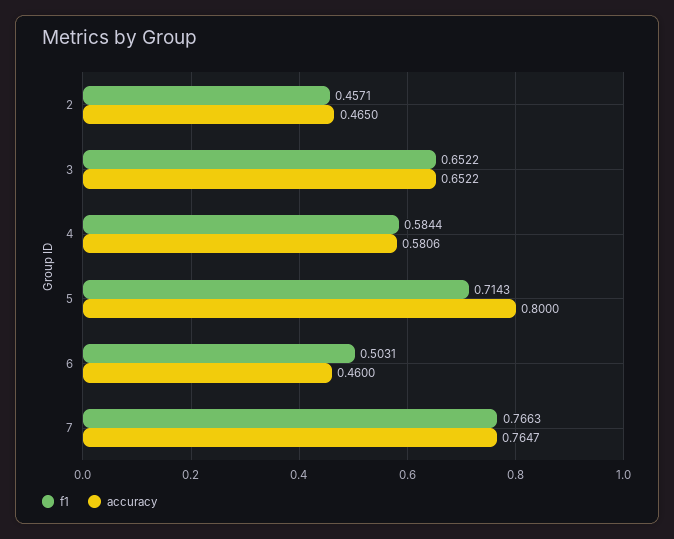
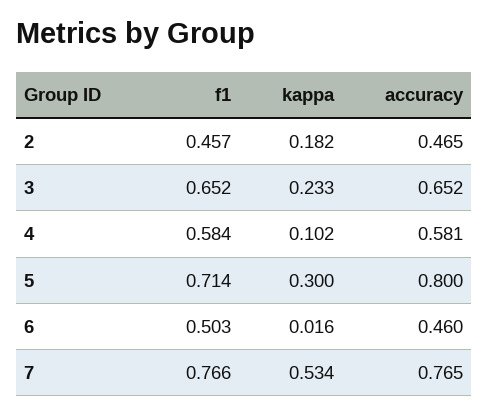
  {
    "f1": {
      "2": 0.4571,
      "3": 0.6522,
      "4": 0.5844,
      "5": 0.7143,
      "6": 0.5031,
      "7": 0.7663
    },
    "accuracy": {
      "2": 0.465,
      "3": 0.6522,
      "4": 0.5806,
      "5": 0.8,
      "6": 0.46,
      "7": 0.7647
-   }
+   },
+   "kappa": {
+     "2": 0.182,
+     "3": 0.233,
+     "4": 0.102,
+     "5": 0.3,
+     "6": 0.016,
+     "7": 0.534
+   }
  }

